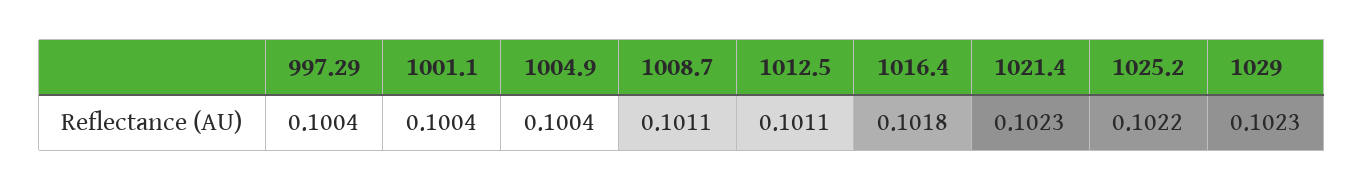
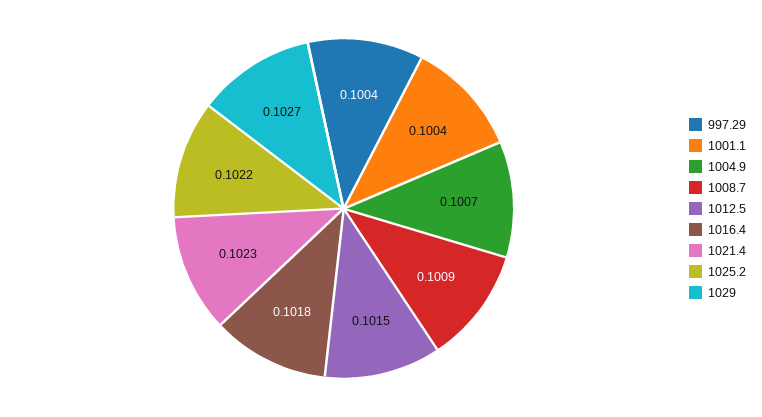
  {
    "997.29": 0.1004,
    "1001.1": 0.1004,
-   "1004.9": 0.1004,
+   "1004.9": 0.1007,
-   "1008.7": 0.1011,
+   "1008.7": 0.1009,
-   "1012.5": 0.1011,
+   "1012.5": 0.1015,
    "1016.4": 0.1018,
    "1021.4": 0.1023,
    "1025.2": 0.1022,
-   "1029": 0.1023
+   "1029": 0.1027
  }

